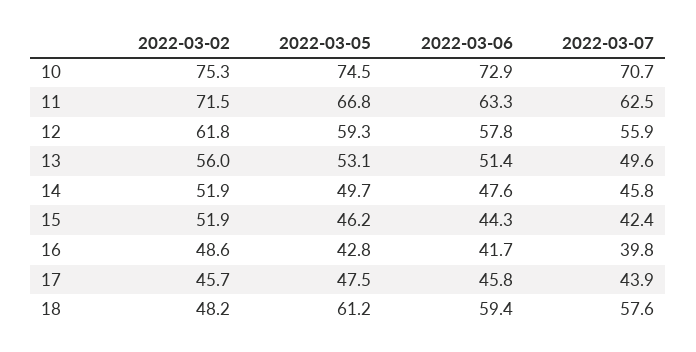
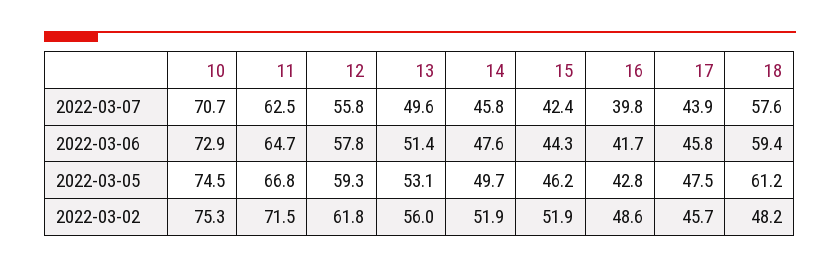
  {
    "2022-03-02": {
      "10": 75.3,
      "11": 71.5,
      "12": 61.8,
      "13": 56,
      "14": 51.9,
      "15": 51.9,
      "16": 48.6,
      "17": 45.7,
      "18": 48.2
    },
    "2022-03-05": {
      "10": 74.5,
      "11": 66.8,
      "12": 59.3,
      "13": 53.1,
      "14": 49.7,
      "15": 46.2,
      "16": 42.8,
      "17": 47.5,
      "18": 61.2
    },
    "2022-03-06": {
      "10": 72.9,
-     "11": 63.3,
+     "11": 64.7,
      "12": 57.8,
      "13": 51.4,
      "14": 47.6,
      "15": 44.3,
      "16": 41.7,
      "17": 45.8,
      "18": 59.4
    },
    "2022-03-07": {
      "10": 70.7,
      "11": 62.5,
-     "12": 55.9,
+     "12": 55.8,
      "13": 49.6,
      "14": 45.8,
      "15": 42.4,
      "16": 39.8,
      "17": 43.9,
      "18": 57.6
    }
  }

